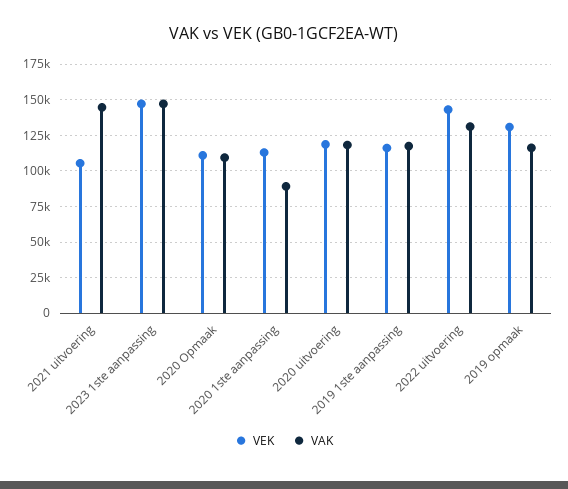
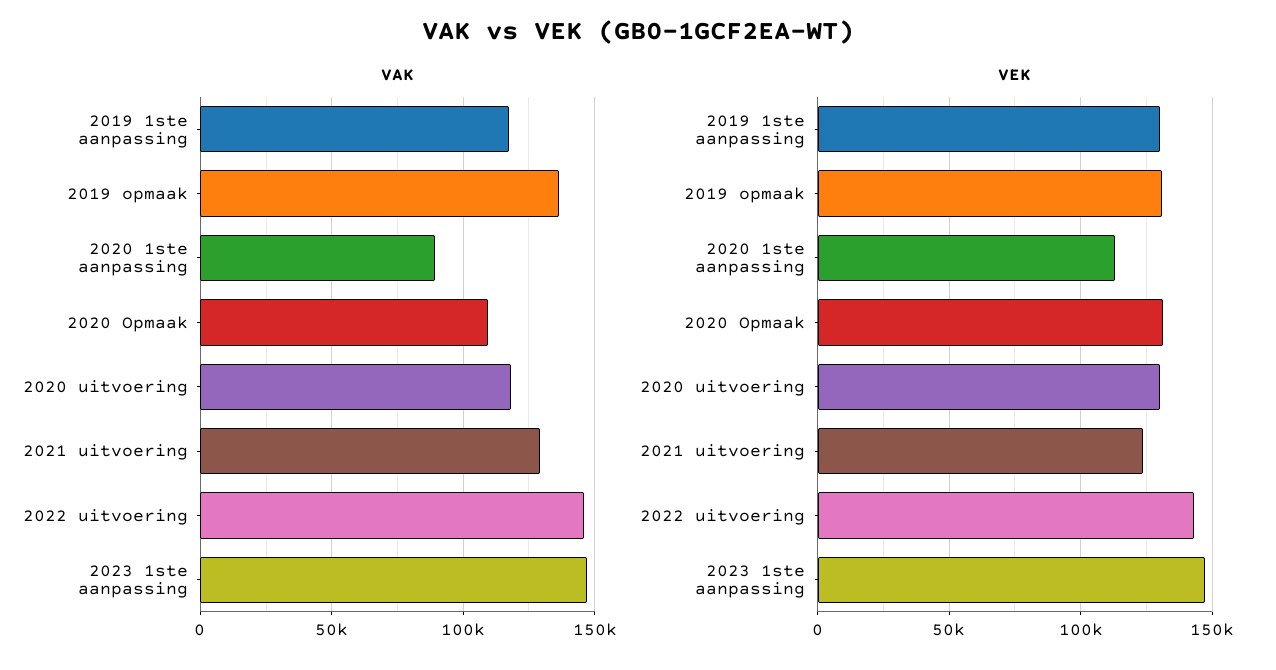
  {
    "VEK": {
-     "2021 uitvoering": 105000,
+     "2021 uitvoering": 125000,
      "2023 1ste aanpassing": 145000,
-     "2020 Opmaak": 110000,
+     "2020 Opmaak": 130000,
      "2020 1ste aanpassing": 115000,
-     "2020 uitvoering": 120000,
+     "2020 uitvoering": 130000,
-     "2019 1ste aanpassing": 115000,
+     "2019 1ste aanpassing": 130000,
      "2022 uitvoering": 145000,
      "2019 opmaak": 130000
    },
    "VAK": {
-     "2021 uitvoering": 145000,
+     "2021 uitvoering": 130000,
      "2023 1ste aanpassing": 145000,
      "2020 Opmaak": 110000,
      "2020 1ste aanpassing": 90000,
      "2020 uitvoering": 120000,
      "2019 1ste aanpassing": 115000,
-     "2022 uitvoering": 130000,
+     "2022 uitvoering": 145000,
-     "2019 opmaak": 115000
+     "2019 opmaak": 135000
    }
  }

